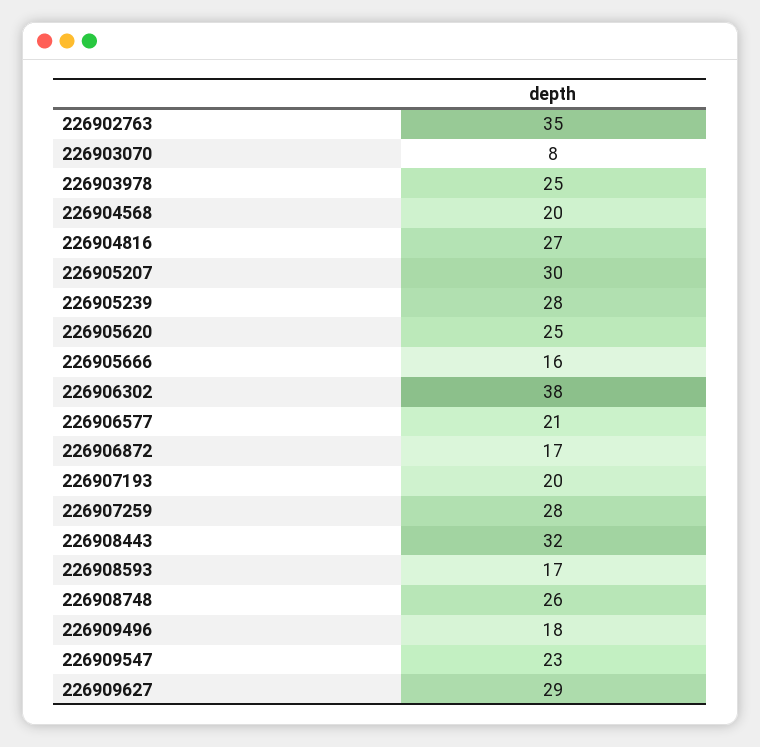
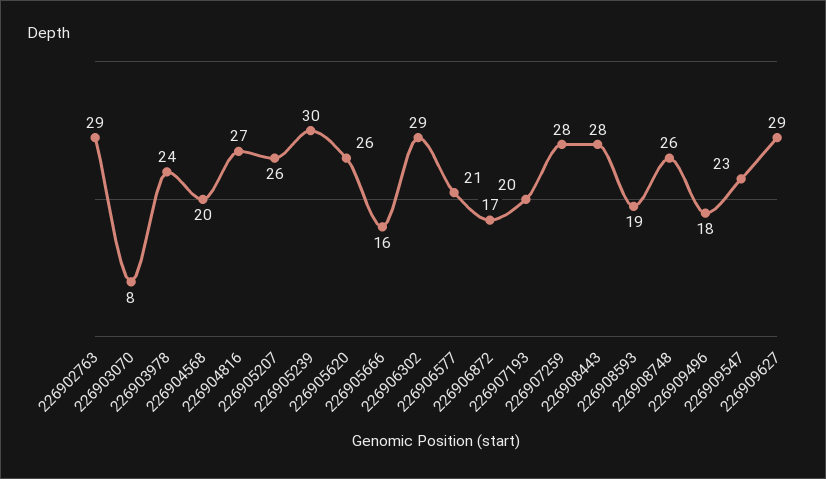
  {
-   "226902763": 35,
+   "226902763": 29,
    "226903070": 8,
-   "226903978": 25,
+   "226903978": 24,
    "226904568": 20,
    "226904816": 27,
-   "226905207": 30,
+   "226905207": 26,
-   "226905239": 28,
+   "226905239": 30,
-   "226905620": 25,
+   "226905620": 26,
    "226905666": 16,
-   "226906302": 38,
+   "226906302": 29,
    "226906577": 21,
    "226906872": 17,
    "226907193": 20,
    "226907259": 28,
-   "226908443": 32,
+   "226908443": 28,
-   "226908593": 17,
+   "226908593": 19,
    "226908748": 26,
    "226909496": 18,
    "226909547": 23,
    "226909627": 29
  }

